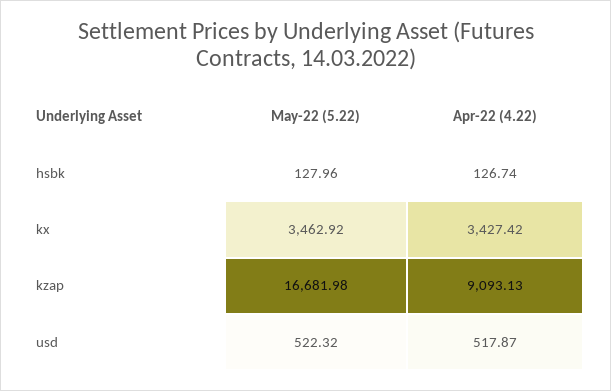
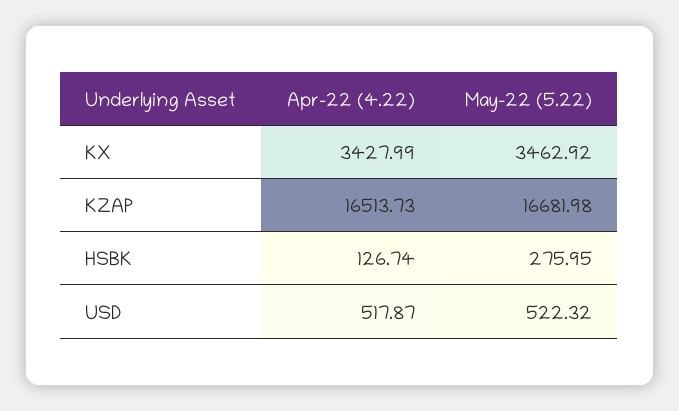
  {
    "May-22 (5.22)": {
-     "hsbk": 127.96,
+     "hsbk": 275.95,
      "kx": 3462.92,
      "kzap": 16681.98,
      "usd": 522.32
    },
    "Apr-22 (4.22)": {
      "hsbk": 126.74,
-     "kx": 3427.42,
+     "kx": 3427.99,
-     "kzap": 9093.13,
+     "kzap": 16513.73,
      "usd": 517.87
    }
  }

